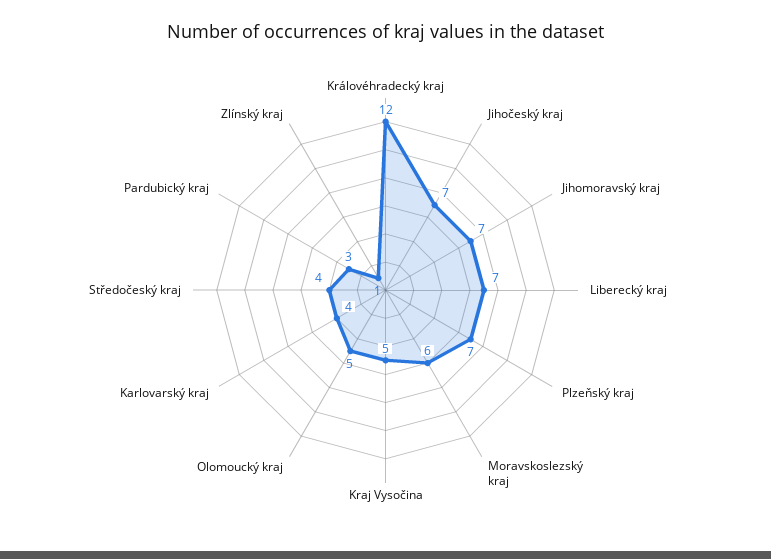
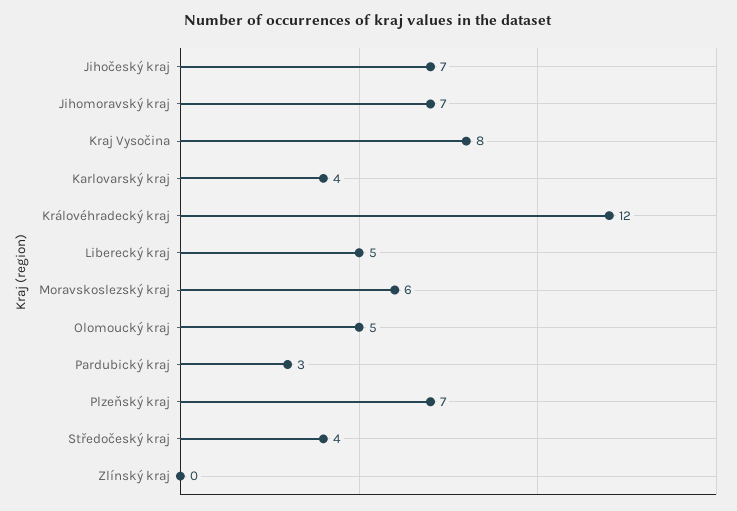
  {
    "Královéhradecký kraj": 12,
    "Jihočeský kraj": 7,
    "Jihomoravský kraj": 7,
-   "Liberecký kraj": 7,
+   "Liberecký kraj": 5,
    "Plzeňský kraj": 7,
    "Moravskoslezský kraj": 6,
-   "Kraj Vysočina": 5,
+   "Kraj Vysočina": 8,
    "Olomoucký kraj": 5,
    "Karlovarský kraj": 4,
    "Středočeský kraj": 4,
    "Pardubický kraj": 3,
-   "Zlínský kraj": 1
+   "Zlínský kraj": 0
  }

